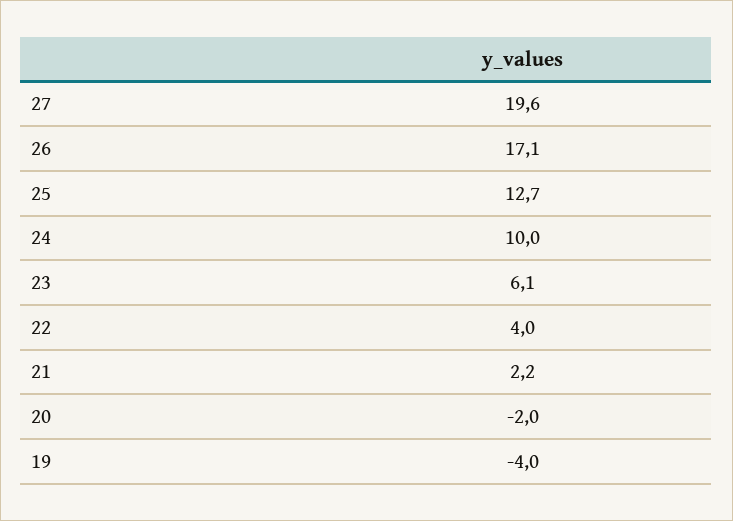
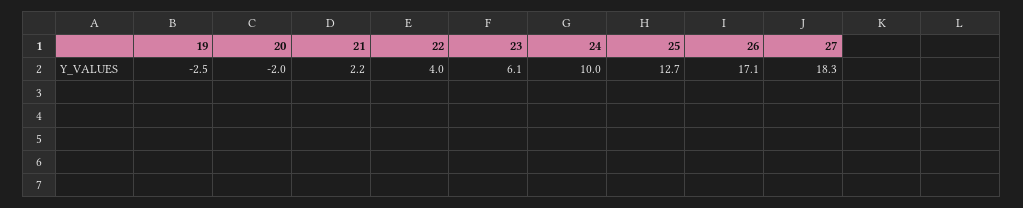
  {
-   "27": 19.6,
+   "27": 18.3,
    "26": 17.1,
    "25": 12.7,
    "24": 10,
    "23": 6.1,
    "22": 4,
    "21": 2.2,
    "20": -2,
-   "19": -4
+   "19": -2.5
  }

